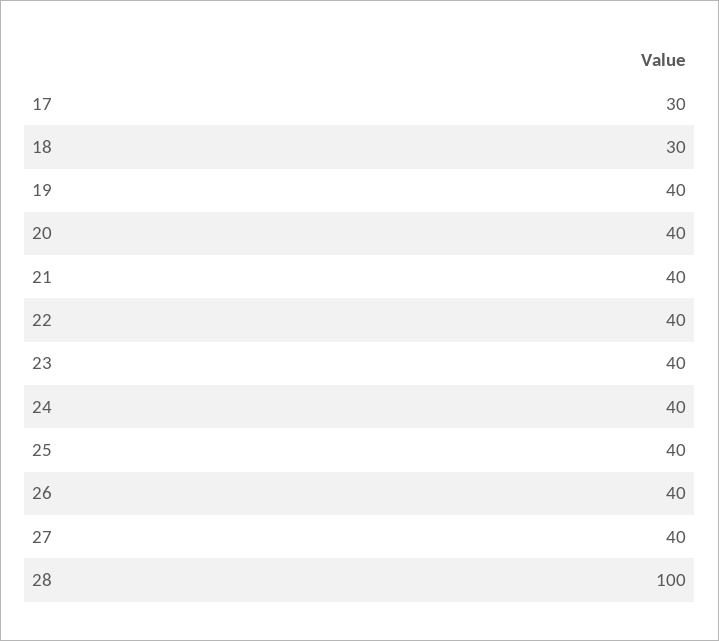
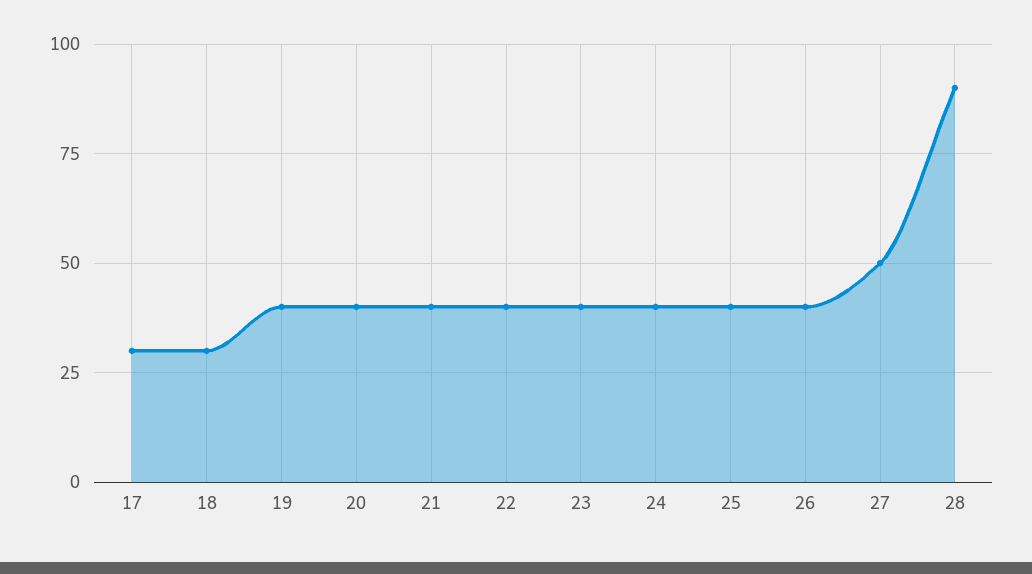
  {
    "17": 30,
    "18": 30,
    "19": 40,
    "20": 40,
    "21": 40,
    "22": 40,
    "23": 40,
    "24": 40,
    "25": 40,
    "26": 40,
-   "27": 40,
+   "27": 50,
-   "28": 100
+   "28": 90
  }

